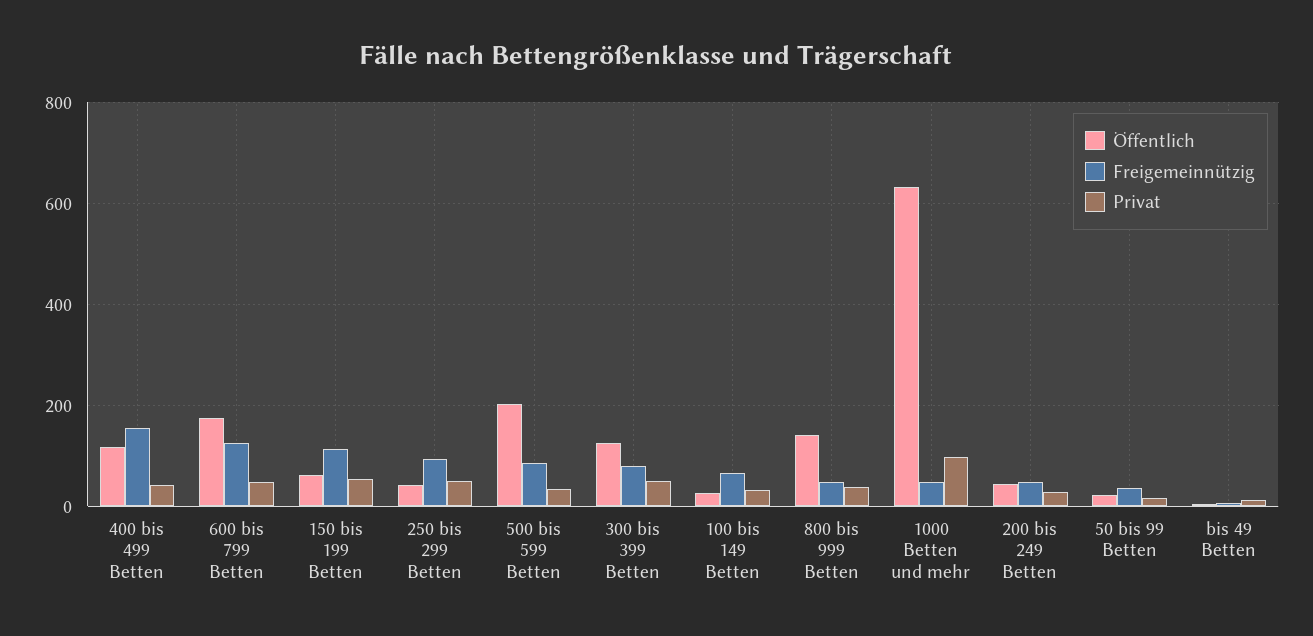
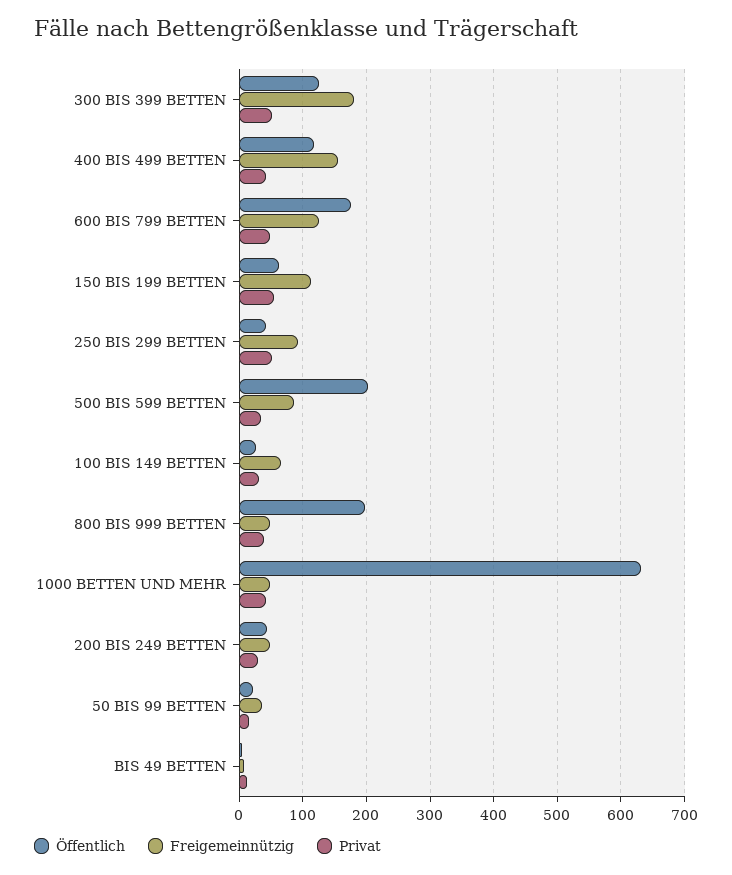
  {
    "Öffentlich": {
      "400 bis 499 Betten": 120,
      "600 bis 799 Betten": 180,
      "150 bis 199 Betten": 60,
      "250 bis 299 Betten": 40,
      "500 bis 599 Betten": 200,
      "300 bis 399 Betten": 130,
      "100 bis 149 Betten": 30,
-     "800 bis 999 Betten": 140,
+     "800 bis 999 Betten": 200,
      "1000 Betten und mehr": 630,
      "200 bis 249 Betten": 40,
      "50 bis 99 Betten": 20,
      "bis 49 Betten": 10
    },
    "Freigemeinnützig": {
      "400 bis 499 Betten": 160,
      "600 bis 799 Betten": 130,
      "150 bis 199 Betten": 110,
      "250 bis 299 Betten": 90,
      "500 bis 599 Betten": 90,
-     "300 bis 399 Betten": 80,
+     "300 bis 399 Betten": 180,
      "100 bis 149 Betten": 70,
      "800 bis 999 Betten": 50,
      "1000 Betten und mehr": 50,
      "200 bis 249 Betten": 50,
      "50 bis 99 Betten": 40,
      "bis 49 Betten": 10
    },
    "Privat": {
      "400 bis 499 Betten": 40,
      "600 bis 799 Betten": 50,
      "150 bis 199 Betten": 60,
      "250 bis 299 Betten": 50,
      "500 bis 599 Betten": 40,
      "300 bis 399 Betten": 50,
      "100 bis 149 Betten": 30,
      "800 bis 999 Betten": 40,
-     "1000 Betten und mehr": 100,
+     "1000 Betten und mehr": 40,
      "200 bis 249 Betten": 30,
      "50 bis 99 Betten": 20,
      "bis 49 Betten": 10
    }
  }

